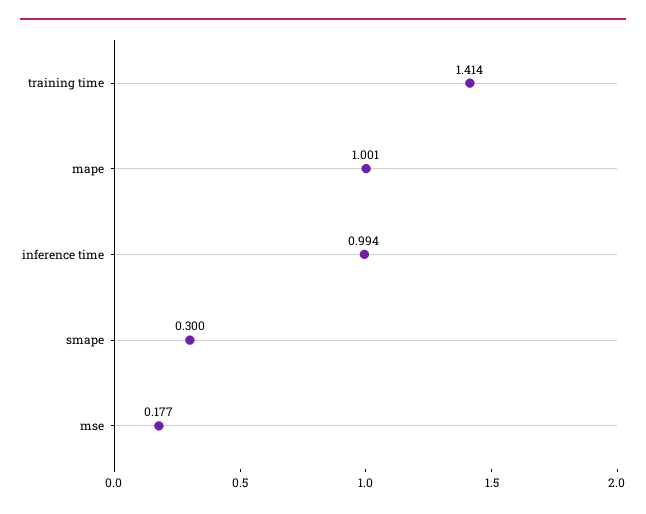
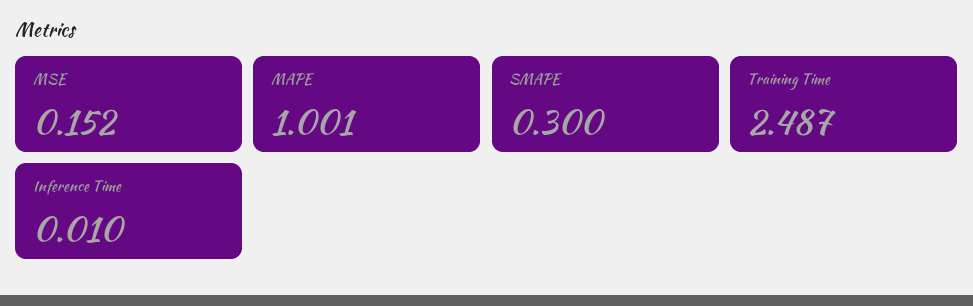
  {
-   "training time": 1.414,
+   "training time": 2.487,
    "mape": 1.001,
-   "inference time": 0.994,
+   "inference time": 0.01,
    "smape": 0.3,
-   "mse": 0.177
+   "mse": 0.152
  }

